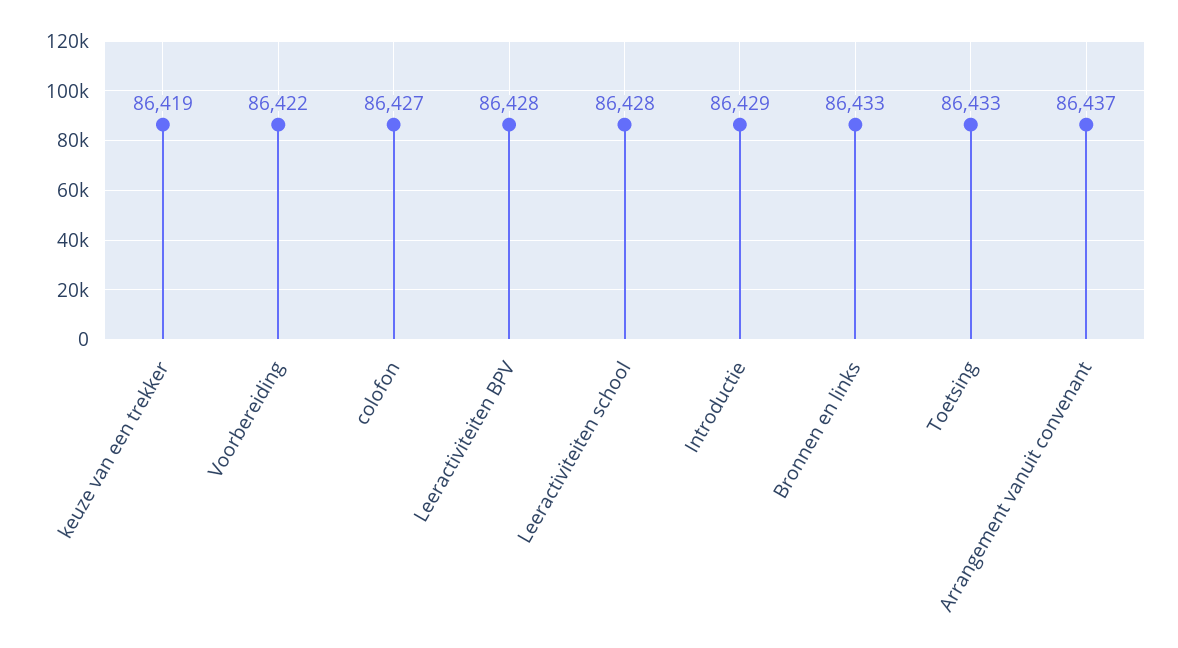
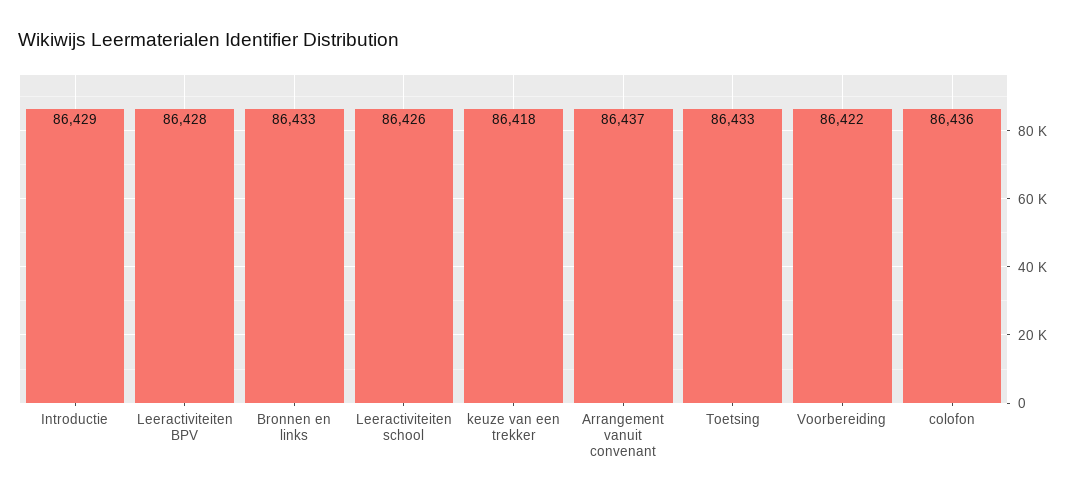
  {
-   "keuze van een trekker": 86419,
+   "keuze van een trekker": 86418,
    "Voorbereiding": 86422,
-   "colofon": 86427,
+   "colofon": 86436,
    "Leeractiviteiten BPV": 86428,
-   "Leeractiviteiten school": 86428,
+   "Leeractiviteiten school": 86426,
    "Introductie": 86429,
    "Bronnen en links": 86433,
    "Toetsing": 86433,
    "Arrangement vanuit convenant": 86437
  }

